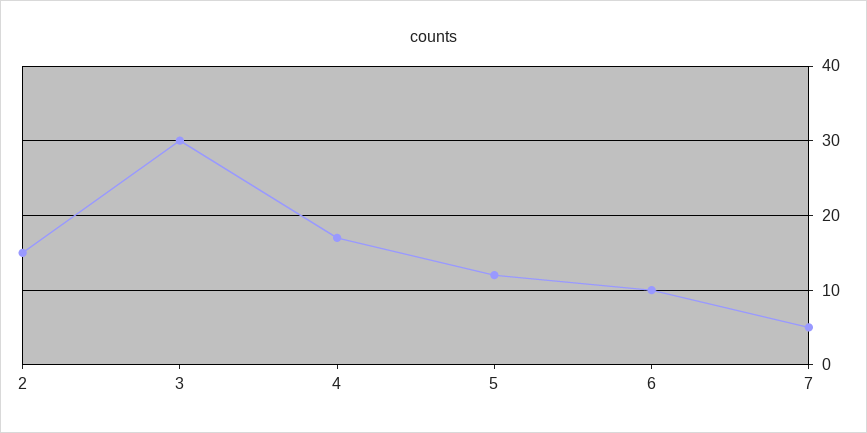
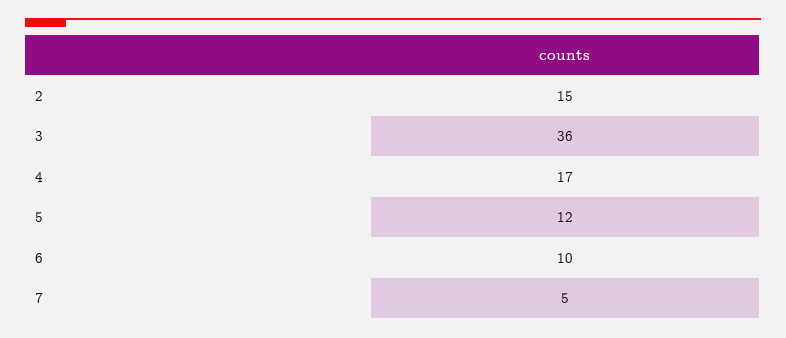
  {
    "2": 15,
-   "3": 30,
+   "3": 36,
    "4": 17,
    "5": 12,
    "6": 10,
    "7": 5
  }

